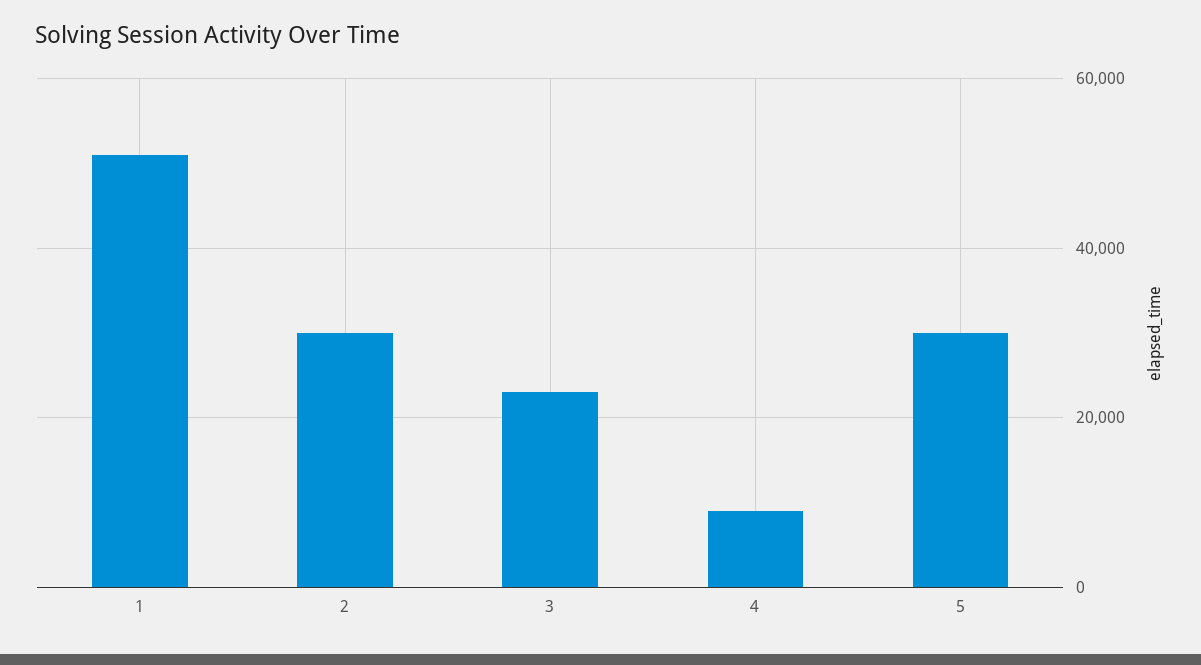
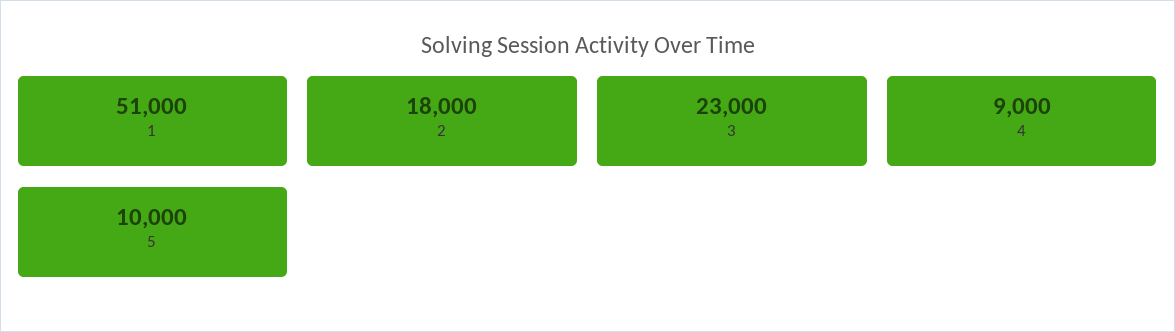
  {
    "1": 51000,
-   "2": 30000,
+   "2": 18000,
    "3": 23000,
    "4": 9000,
-   "5": 30000
+   "5": 10000
  }

